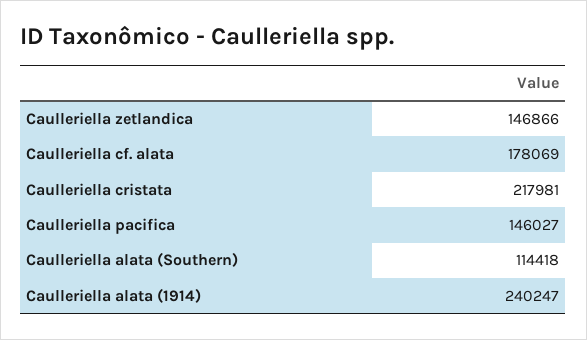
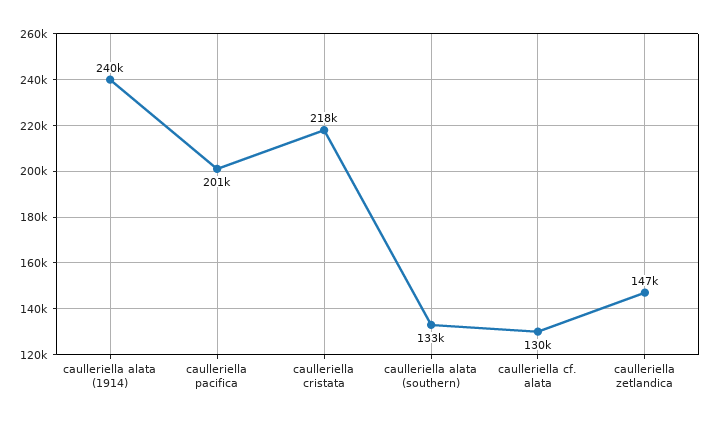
  {
    "Caulleriella zetlandica": 146866,
-   "Caulleriella cf. alata": 178069,
+   "Caulleriella cf. alata": 130000,
    "Caulleriella cristata": 217981,
-   "Caulleriella pacifica": 146027,
+   "Caulleriella pacifica": 201000,
-   "Caulleriella alata (Southern)": 114418,
+   "Caulleriella alata (Southern)": 133000,
    "Caulleriella alata (1914)": 240247
  }

